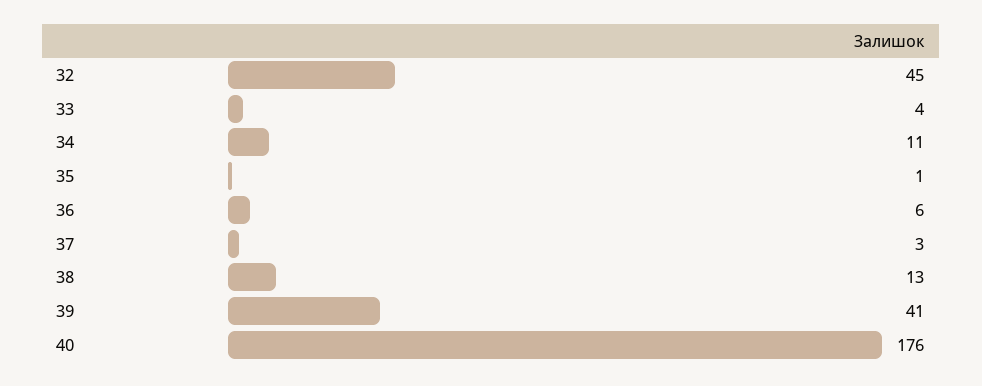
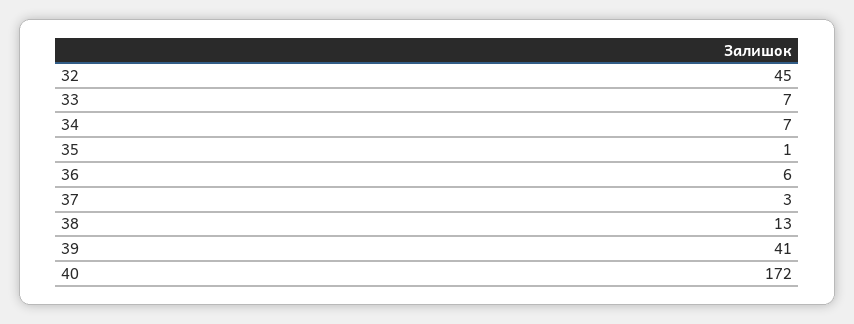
  {
    "32": 45,
-   "33": 4,
+   "33": 7,
-   "34": 11,
+   "34": 7,
    "35": 1,
    "36": 6,
    "37": 3,
    "38": 13,
    "39": 41,
-   "40": 176
+   "40": 172
  }

